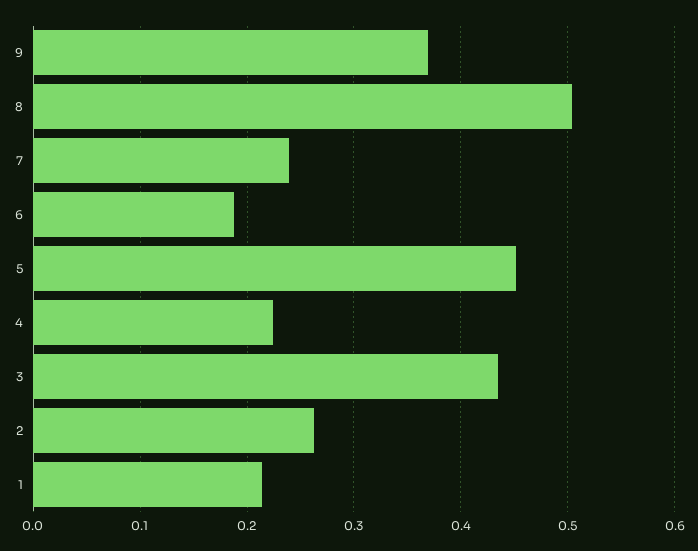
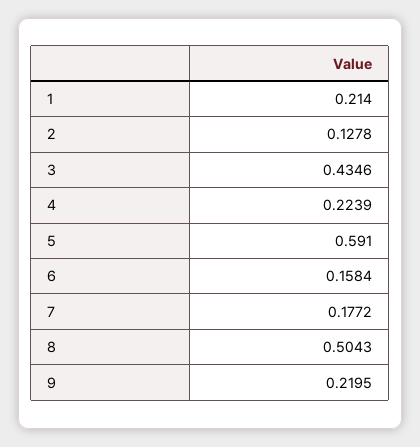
  {
-   "9": 0.37,
+   "9": 0.2195,
    "8": 0.5043,
-   "7": 0.24,
+   "7": 0.1772,
-   "6": 0.19,
+   "6": 0.1584,
-   "5": 0.45,
+   "5": 0.591,
    "4": 0.2239,
    "3": 0.4346,
-   "2": 0.26,
+   "2": 0.1278,
    "1": 0.214
  }

